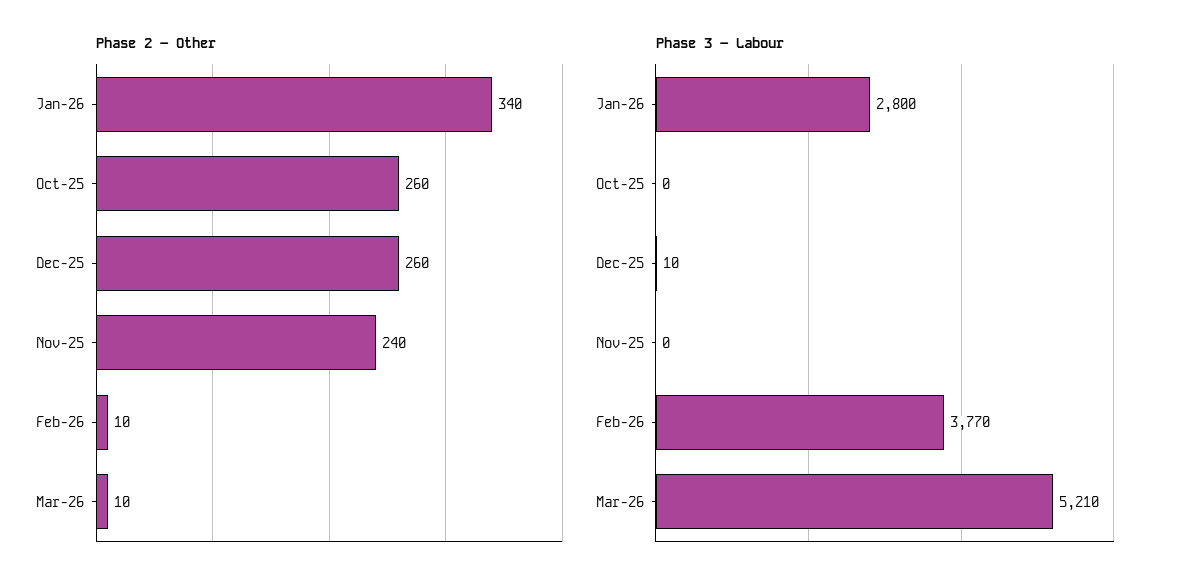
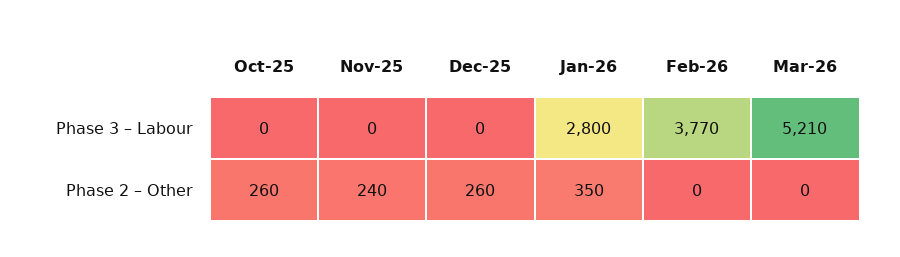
  {
    "Phase 2 – Other": {
-     "Jan-26": 340,
+     "Jan-26": 350,
      "Oct-25": 260,
      "Dec-25": 260,
      "Nov-25": 240,
-     "Feb-26": 10,
+     "Feb-26": 0,
-     "Mar-26": 10
+     "Mar-26": 0
    },
    "Phase 3 – Labour": {
      "Jan-26": 2800,
      "Oct-25": 0,
-     "Dec-25": 10,
+     "Dec-25": 0,
      "Nov-25": 0,
      "Feb-26": 3770,
      "Mar-26": 5210
    }
  }

